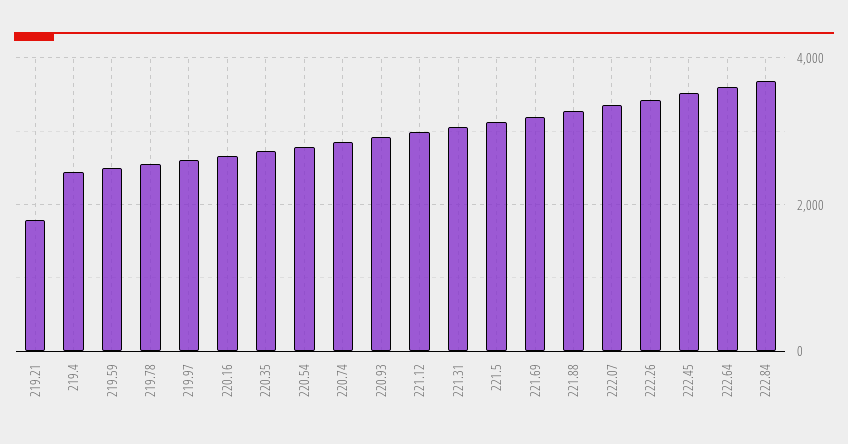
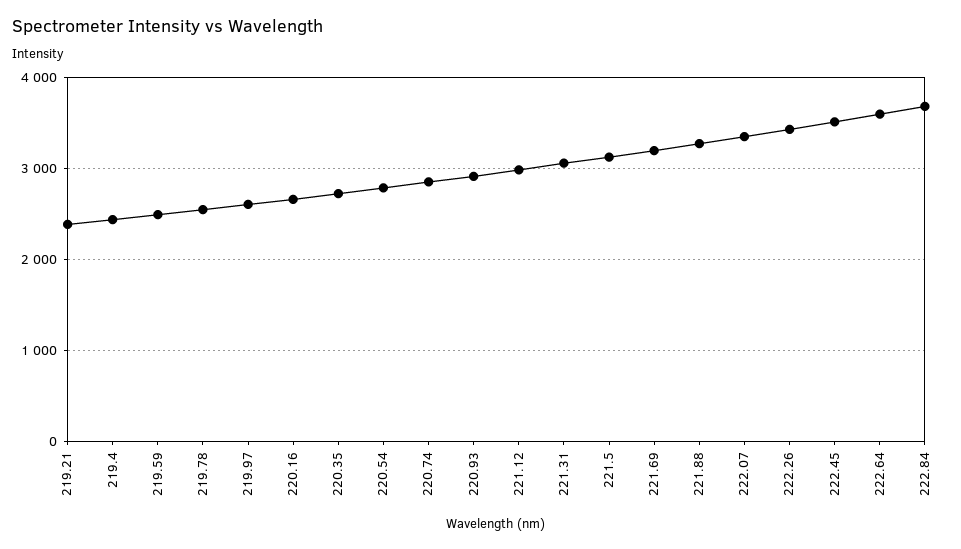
  {
-   "219.21": 1800,
+   "219.21": 2400,
    "219.4": 2400,
    "219.59": 2500,
    "219.78": 2500,
    "219.97": 2600,
    "220.16": 2700,
    "220.35": 2700,
    "220.54": 2800,
    "220.74": 2900,
    "220.93": 2900,
    "221.12": 3000,
    "221.31": 3100,
    "221.5": 3100,
    "221.69": 3200,
    "221.88": 3300,
    "222.07": 3400,
    "222.26": 3400,
    "222.45": 3500,
    "222.64": 3600,
    "222.84": 3700
  }

